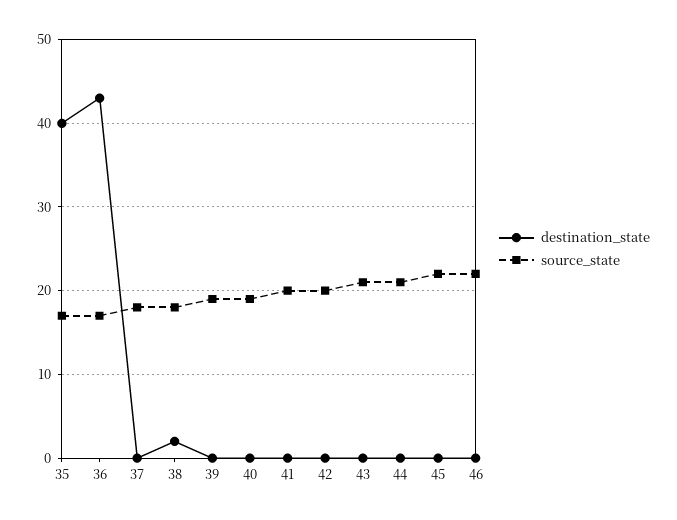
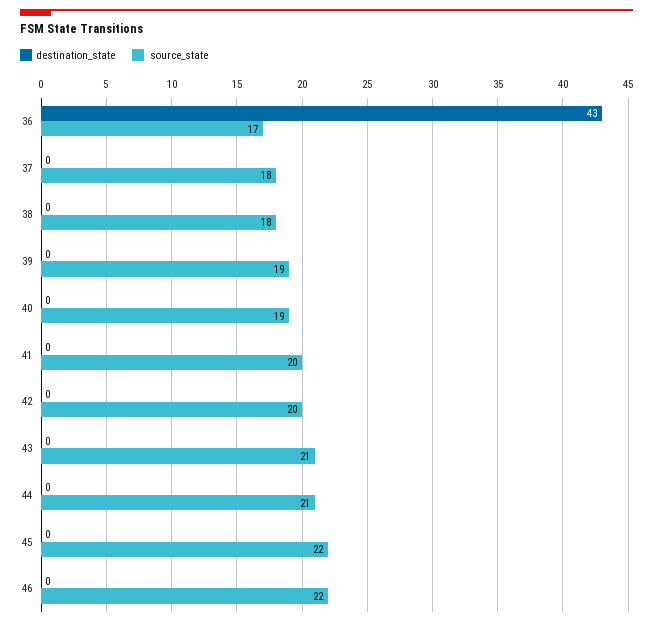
  {
    "destination_state": {
-     "35": 40,
      "36": 43,
      "37": 0,
-     "38": 2,
+     "38": 0,
      "39": 0,
      "40": 0,
      "41": 0,
      "42": 0,
      "43": 0,
      "44": 0,
      "45": 0,
      "46": 0
    },
    "source_state": {
-     "35": 17,
      "36": 17,
      "37": 18,
      "38": 18,
      "39": 19,
      "40": 19,
      "41": 20,
      "42": 20,
      "43": 21,
      "44": 21,
      "45": 22,
      "46": 22
    }
  }

